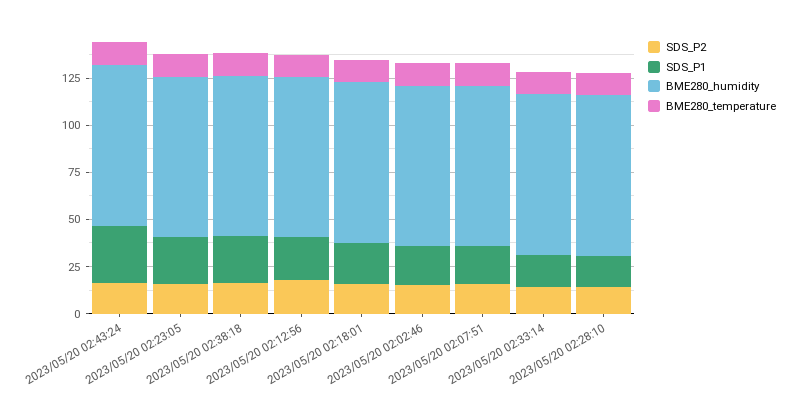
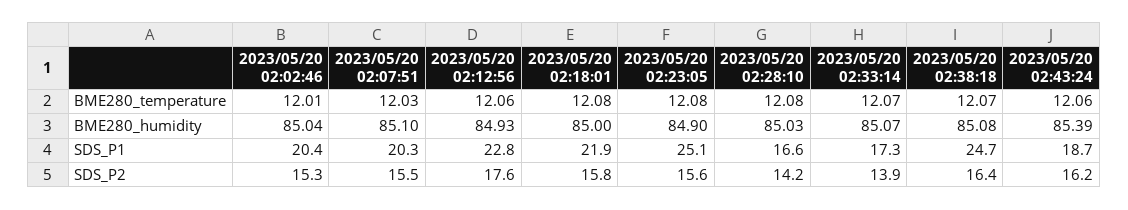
  {
    "SDS_P2": {
      "2023/05/20 02:43:24": 16.2,
      "2023/05/20 02:23:05": 15.6,
      "2023/05/20 02:38:18": 16.4,
      "2023/05/20 02:12:56": 17.6,
      "2023/05/20 02:18:01": 15.8,
      "2023/05/20 02:02:46": 15.3,
      "2023/05/20 02:07:51": 15.5,
      "2023/05/20 02:33:14": 13.9,
      "2023/05/20 02:28:10": 14.2
    },
    "SDS_P1": {
-     "2023/05/20 02:43:24": 30,
+     "2023/05/20 02:43:24": 18.7,
      "2023/05/20 02:23:05": 25.1,
      "2023/05/20 02:38:18": 24.7,
      "2023/05/20 02:12:56": 22.8,
      "2023/05/20 02:18:01": 21.9,
      "2023/05/20 02:02:46": 20.4,
      "2023/05/20 02:07:51": 20.3,
      "2023/05/20 02:33:14": 17.3,
      "2023/05/20 02:28:10": 16.6
    },
    "BME280_humidity": {
      "2023/05/20 02:43:24": 85.39,
      "2023/05/20 02:23:05": 84.9,
      "2023/05/20 02:38:18": 85.08,
      "2023/05/20 02:12:56": 84.93,
      "2023/05/20 02:18:01": 85,
      "2023/05/20 02:02:46": 85.04,
      "2023/05/20 02:07:51": 85.1,
      "2023/05/20 02:33:14": 85.07,
      "2023/05/20 02:28:10": 85.03
    },
    "BME280_temperature": {
      "2023/05/20 02:43:24": 12.06,
      "2023/05/20 02:23:05": 12.08,
      "2023/05/20 02:38:18": 12.07,
      "2023/05/20 02:12:56": 12.06,
      "2023/05/20 02:18:01": 12.08,
      "2023/05/20 02:02:46": 12.01,
      "2023/05/20 02:07:51": 12.03,
      "2023/05/20 02:33:14": 12.07,
      "2023/05/20 02:28:10": 12.08
    }
  }

